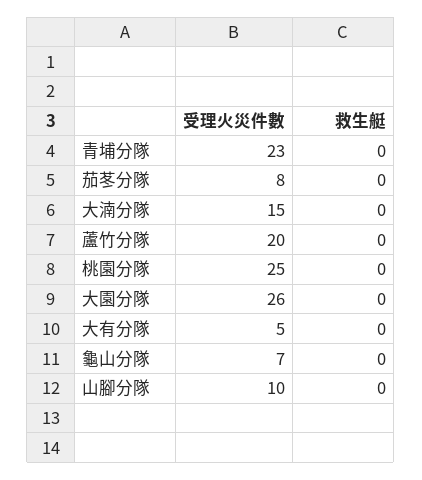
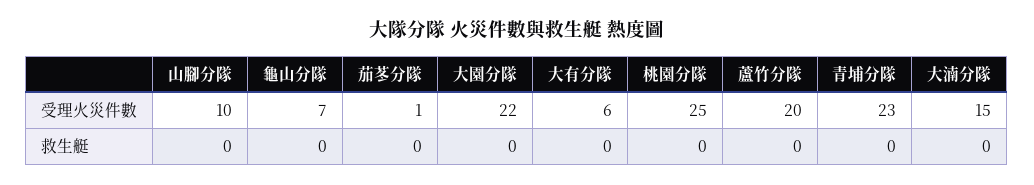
  {
    "受理火災件數": {
      "青埔分隊": 23,
-     "茄苳分隊": 8,
+     "茄苳分隊": 1,
      "大湳分隊": 15,
      "蘆竹分隊": 20,
      "桃園分隊": 25,
-     "大園分隊": 26,
+     "大園分隊": 22,
-     "大有分隊": 5,
+     "大有分隊": 6,
      "龜山分隊": 7,
      "山腳分隊": 10
    },
    "救生艇": {
      "青埔分隊": 0,
      "茄苳分隊": 0,
      "大湳分隊": 0,
      "蘆竹分隊": 0,
      "桃園分隊": 0,
      "大園分隊": 0,
      "大有分隊": 0,
      "龜山分隊": 0,
      "山腳分隊": 0
    }
  }

